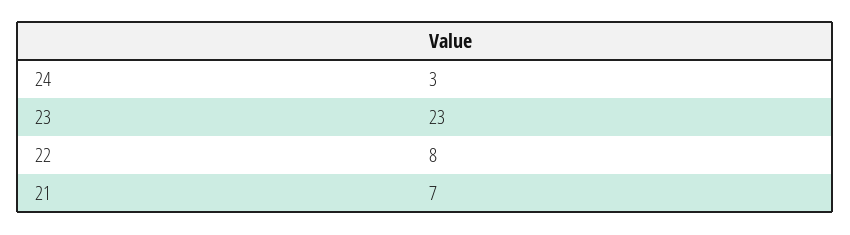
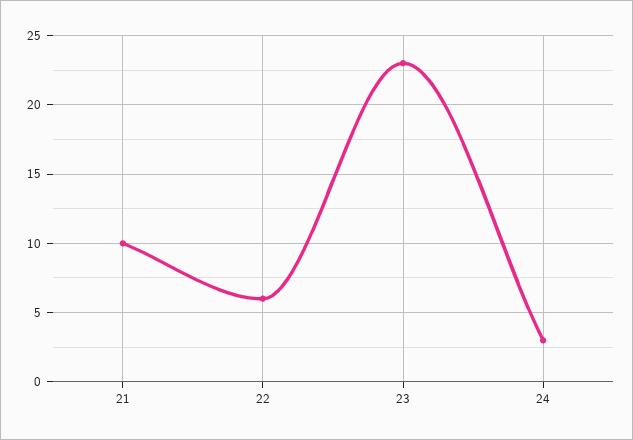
  {
    "24": 3,
    "23": 23,
-   "22": 8,
+   "22": 6,
-   "21": 7
+   "21": 10
  }

